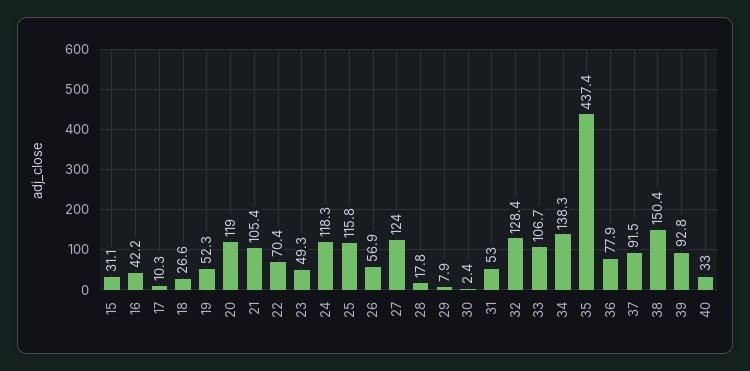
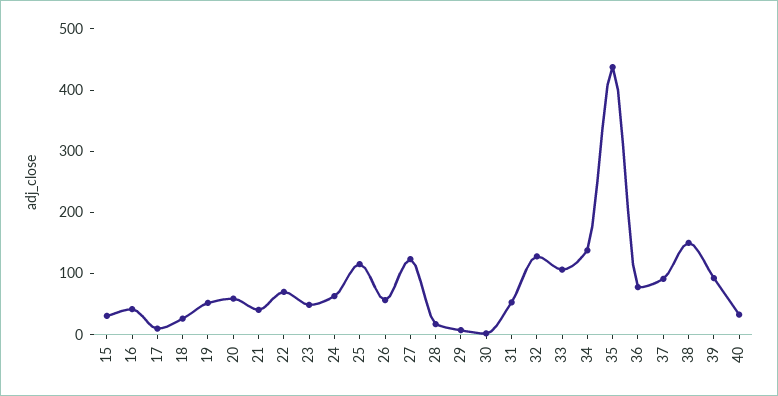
  {
    "15": 31.1,
    "16": 42.2,
    "17": 10.3,
    "18": 26.6,
    "19": 52.3,
-   "20": 119,
+   "20": 60,
-   "21": 105.4,
+   "21": 40,
    "22": 70.4,
    "23": 49.3,
-   "24": 118.3,
+   "24": 60,
    "25": 115.8,
    "26": 56.9,
    "27": 124,
    "28": 17.8,
    "29": 7.9,
    "30": 2.4,
    "31": 53,
    "32": 128.4,
    "33": 106.7,
    "34": 138.3,
    "35": 437.4,
    "36": 77.9,
    "37": 91.5,
    "38": 150.4,
    "39": 92.8,
    "40": 33
  }

